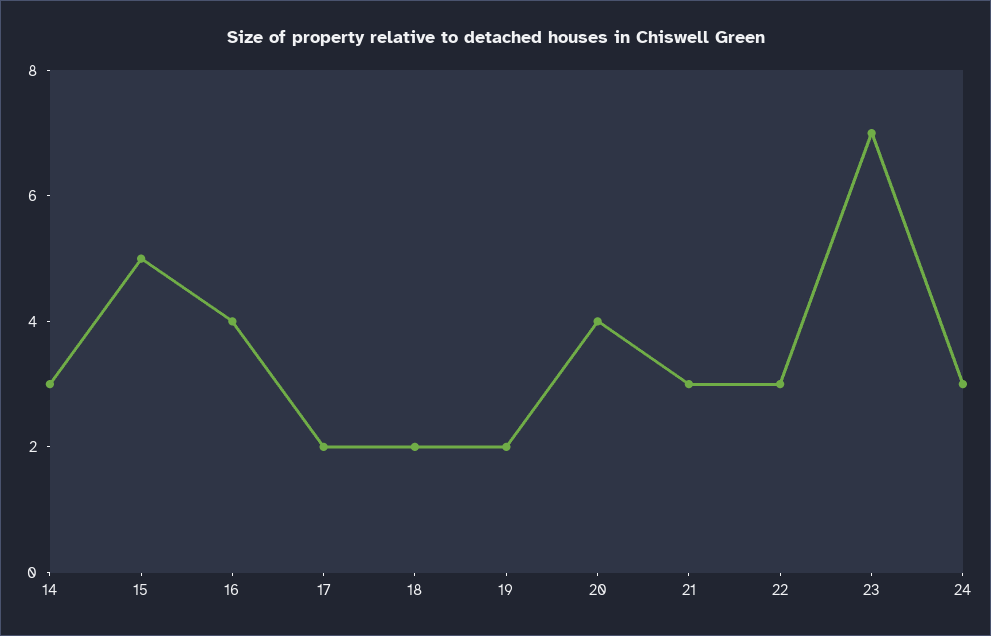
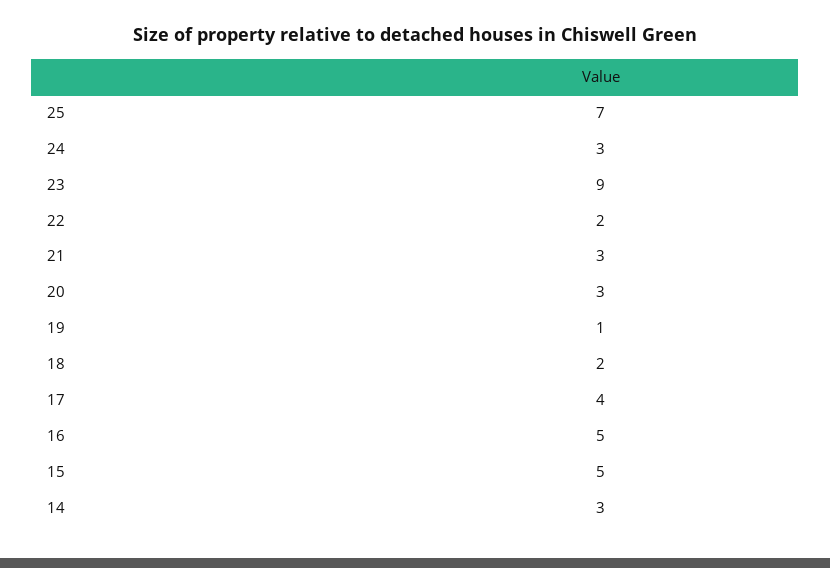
  {
    "14": 3,
    "15": 5,
-   "16": 4,
+   "16": 5,
-   "17": 2,
+   "17": 4,
    "18": 2,
-   "19": 2,
+   "19": 1,
-   "20": 4,
+   "20": 3,
    "21": 3,
-   "22": 3,
+   "22": 2,
-   "23": 7,
+   "23": 9,
-   "24": 3
+   "24": 3,
+   "25": 7
  }

